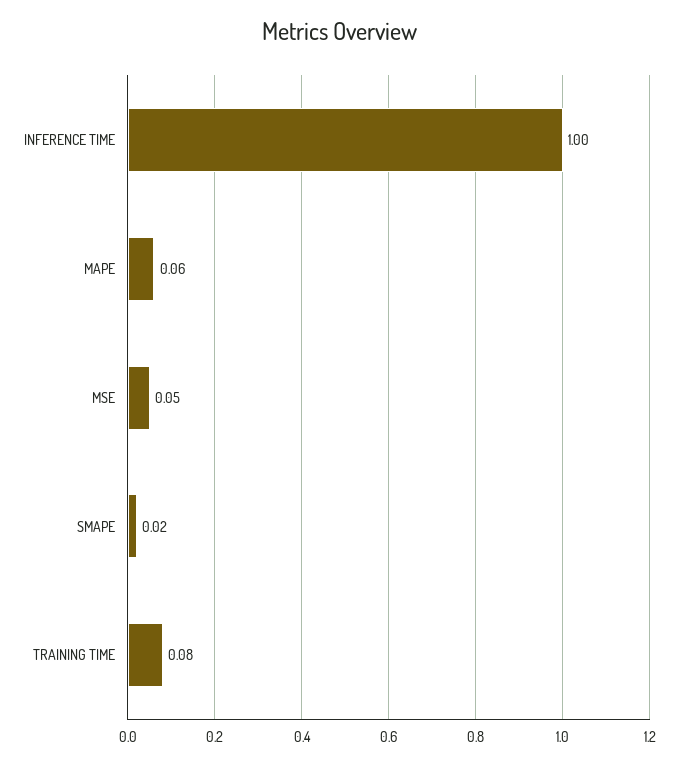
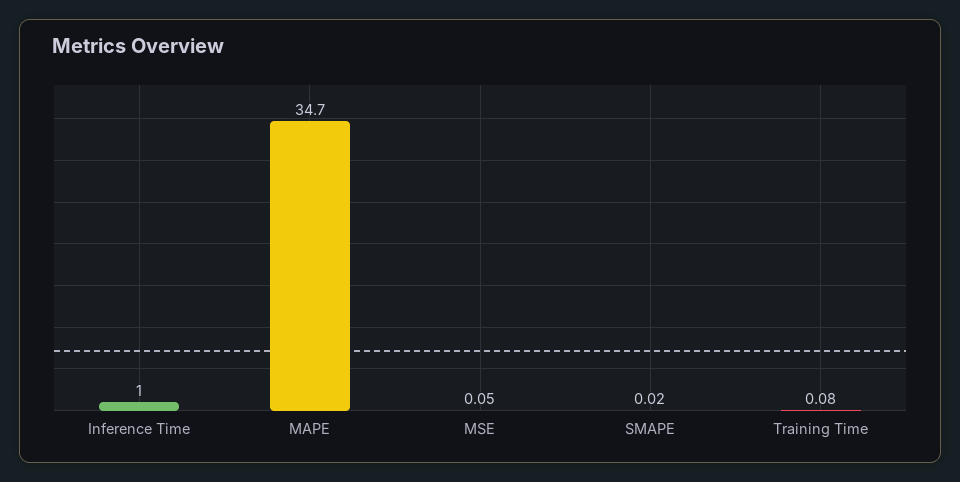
  {
    "INFERENCE TIME": 1,
-   "MAPE": 0.06,
+   "MAPE": 34.7,
    "MSE": 0.05,
    "SMAPE": 0.02,
    "TRAINING TIME": 0.08
  }

